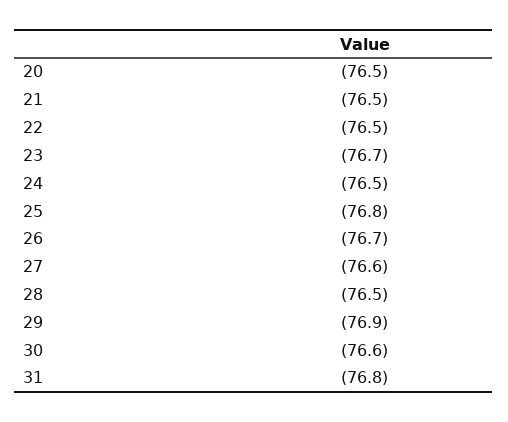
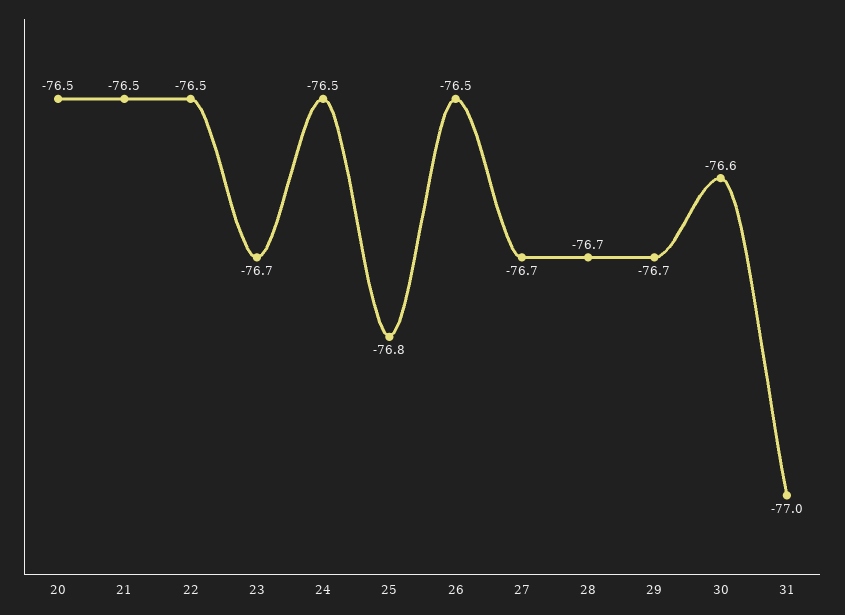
  {
    "20": -76.5,
    "21": -76.5,
    "22": -76.5,
    "23": -76.7,
    "24": -76.5,
    "25": -76.8,
-   "26": -76.7,
+   "26": -76.5,
-   "27": -76.6,
+   "27": -76.7,
-   "28": -76.5,
+   "28": -76.7,
-   "29": -76.9,
+   "29": -76.7,
    "30": -76.6,
-   "31": -76.8
+   "31": -77
  }

